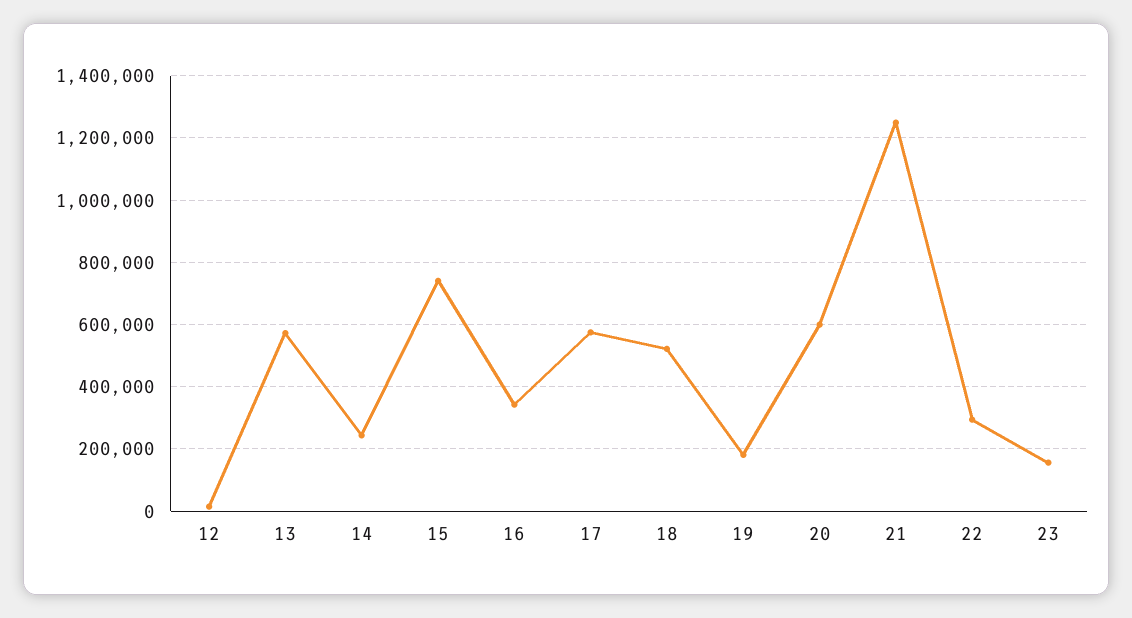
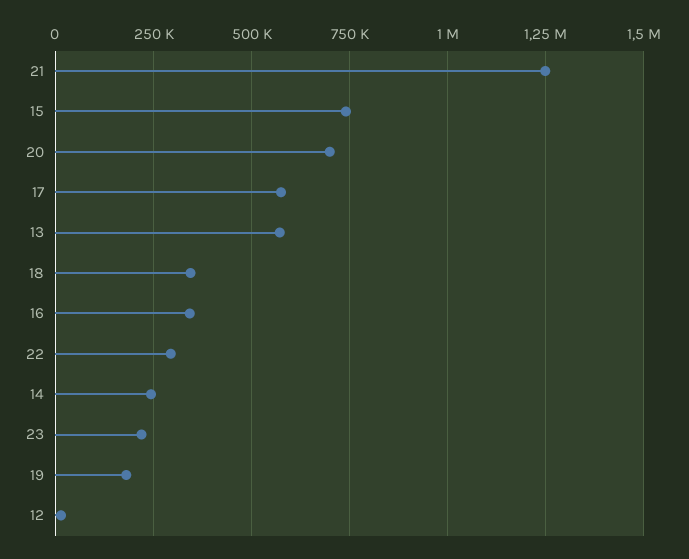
  {
    "12": 20000,
    "13": 580000,
    "14": 240000,
    "15": 740000,
    "16": 340000,
    "17": 580000,
-   "18": 520000,
+   "18": 350000,
    "19": 180000,
-   "20": 600000,
+   "20": 700000,
    "21": 1240000,
    "22": 300000,
-   "23": 160000
+   "23": 225000
  }

